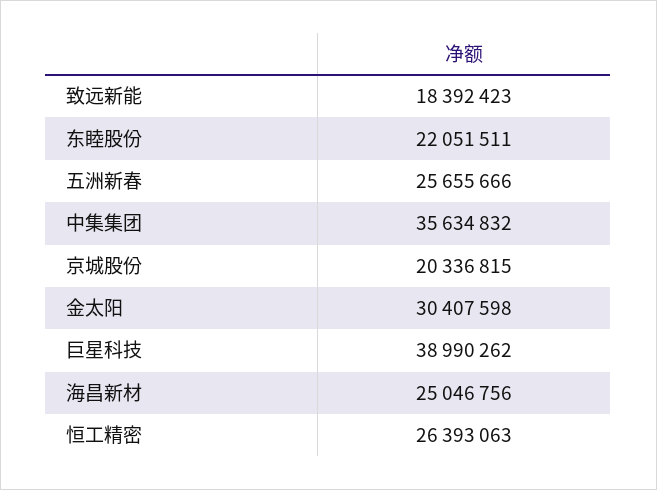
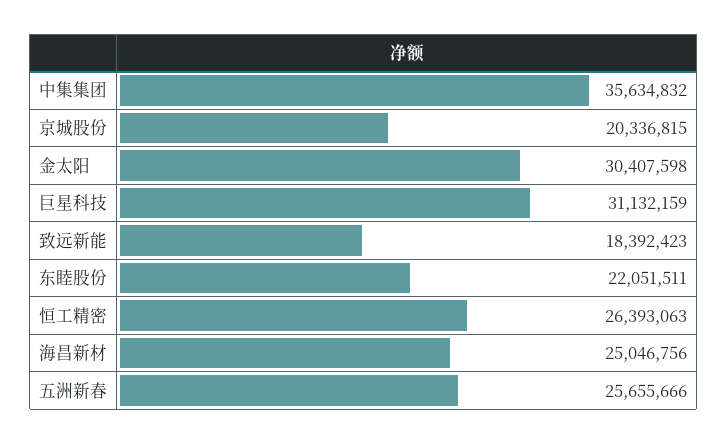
  {
    "致远新能": 18392423,
    "东睦股份": 22051511,
    "五洲新春": 25655666,
    "中集集团": 35634832,
    "京城股份": 20336815,
    "金太阳": 30407598,
-   "巨星科技": 38990262,
+   "巨星科技": 31132159,
    "海昌新材": 25046756,
    "恒工精密": 26393063
  }

